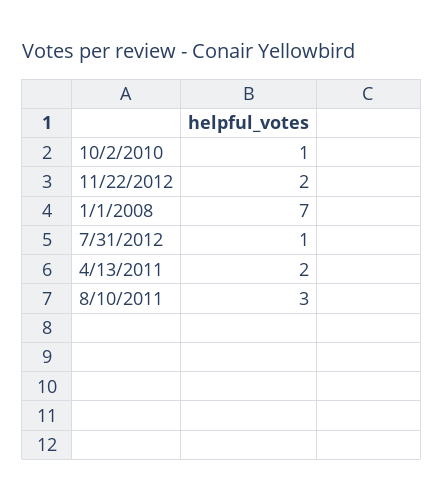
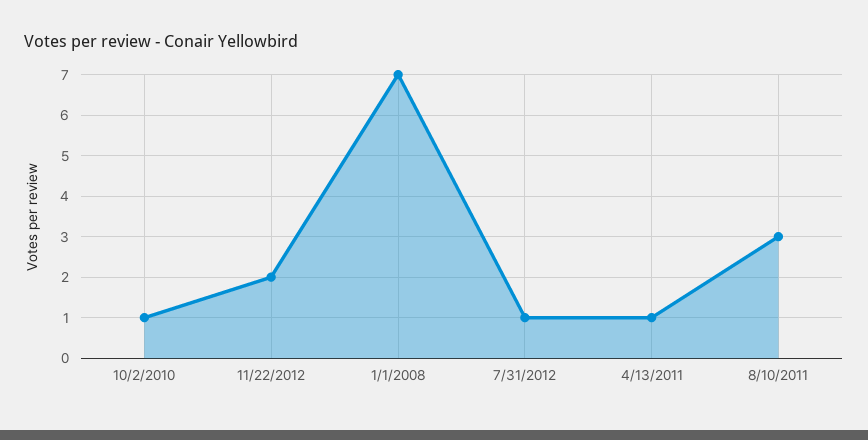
  {
    "10/2/2010": 1,
    "11/22/2012": 2,
    "1/1/2008": 7,
    "7/31/2012": 1,
-   "4/13/2011": 2,
+   "4/13/2011": 1,
    "8/10/2011": 3
  }

